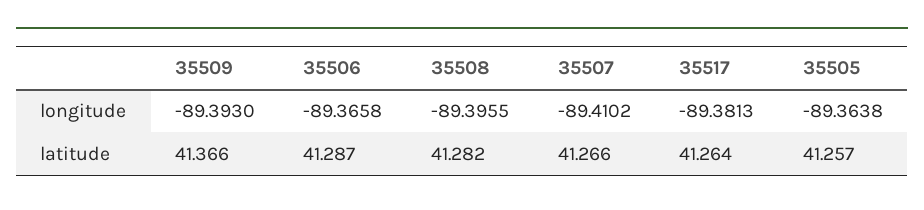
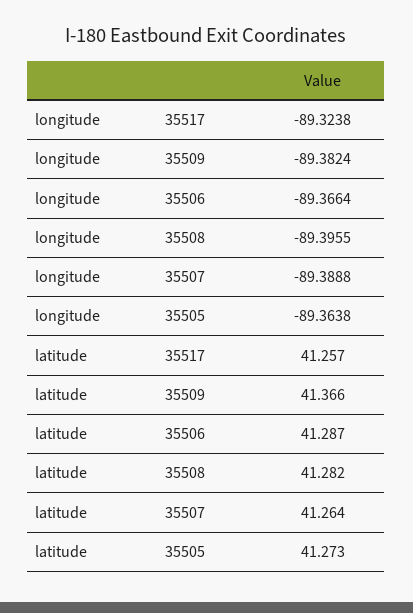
  {
    "35509": {
-     "longitude": -89.393,
+     "longitude": -89.3824,
      "latitude": 41.366
    },
    "35506": {
-     "longitude": -89.3658,
+     "longitude": -89.3664,
      "latitude": 41.287
    },
    "35508": {
      "longitude": -89.3955,
      "latitude": 41.282
    },
    "35507": {
-     "longitude": -89.4102,
+     "longitude": -89.3888,
-     "latitude": 41.266
+     "latitude": 41.264
    },
    "35517": {
-     "longitude": -89.3813,
+     "longitude": -89.3238,
-     "latitude": 41.264
+     "latitude": 41.257
    },
    "35505": {
      "longitude": -89.3638,
-     "latitude": 41.257
+     "latitude": 41.273
    }
  }

